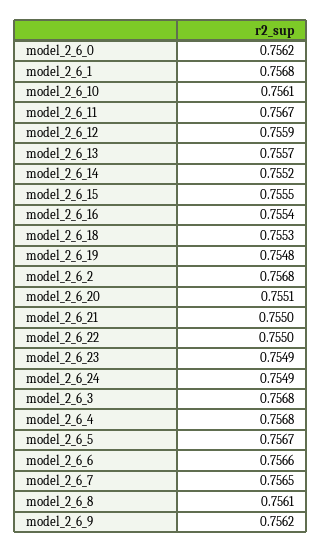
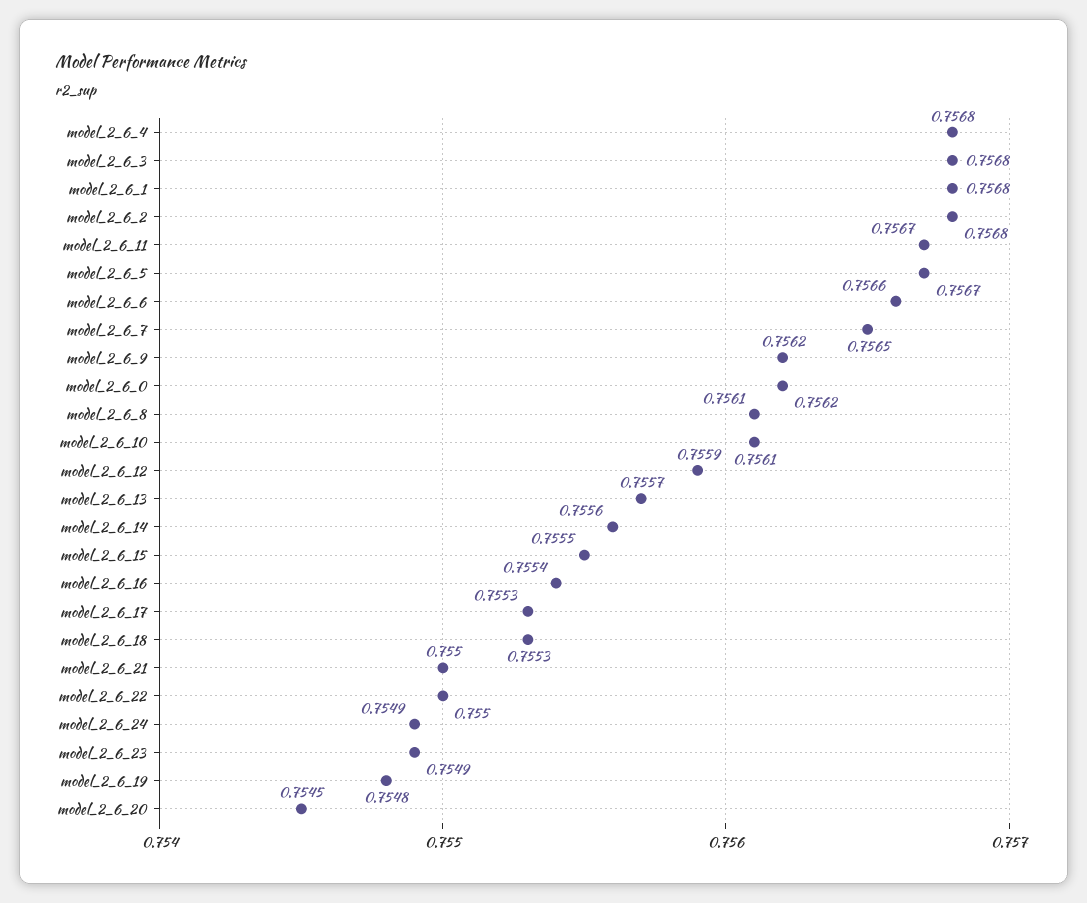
  {
    "model_2_6_0": 0.7562,
    "model_2_6_1": 0.7568,
    "model_2_6_10": 0.7561,
    "model_2_6_11": 0.7567,
    "model_2_6_12": 0.7559,
    "model_2_6_13": 0.7557,
-   "model_2_6_14": 0.7552,
+   "model_2_6_14": 0.7556,
    "model_2_6_15": 0.7555,
    "model_2_6_16": 0.7554,
    "model_2_6_18": 0.7553,
    "model_2_6_19": 0.7548,
    "model_2_6_2": 0.7568,
-   "model_2_6_20": 0.7551,
+   "model_2_6_20": 0.7545,
    "model_2_6_21": 0.755,
    "model_2_6_22": 0.755,
    "model_2_6_23": 0.7549,
    "model_2_6_24": 0.7549,
    "model_2_6_3": 0.7568,
    "model_2_6_4": 0.7568,
    "model_2_6_5": 0.7567,
    "model_2_6_6": 0.7566,
    "model_2_6_7": 0.7565,
    "model_2_6_8": 0.7561,
-   "model_2_6_9": 0.7562
+   "model_2_6_9": 0.7562,
+   "model_2_6_17": 0.7553
  }

